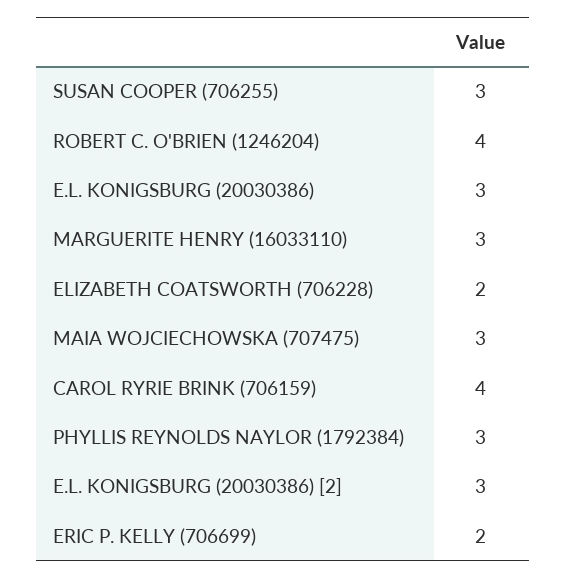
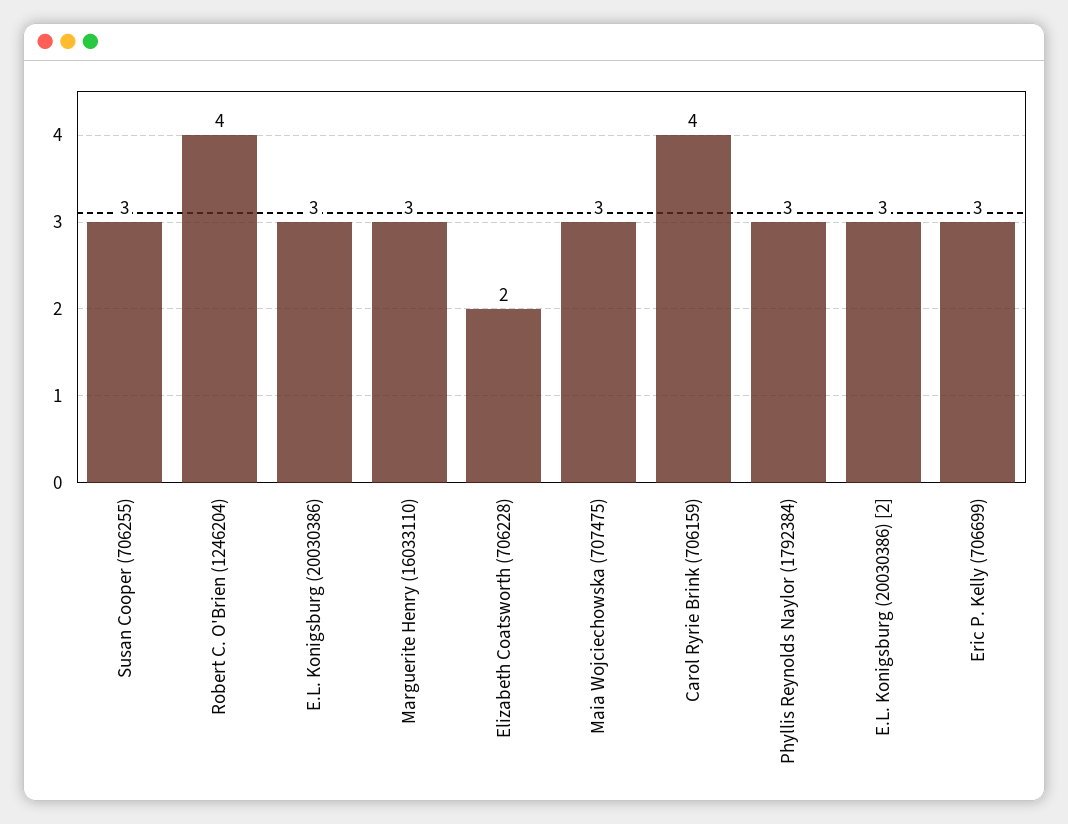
  {
    "SUSAN COOPER (706255)": 3,
    "ROBERT C. O'BRIEN (1246204)": 4,
    "E.L. KONIGSBURG (20030386)": 3,
    "MARGUERITE HENRY (16033110)": 3,
    "ELIZABETH COATSWORTH (706228)": 2,
    "MAIA WOJCIECHOWSKA (707475)": 3,
    "CAROL RYRIE BRINK (706159)": 4,
    "PHYLLIS REYNOLDS NAYLOR (1792384)": 3,
    "E.L. KONIGSBURG (20030386) [2]": 3,
-   "ERIC P. KELLY (706699)": 2
+   "ERIC P. KELLY (706699)": 3
  }

